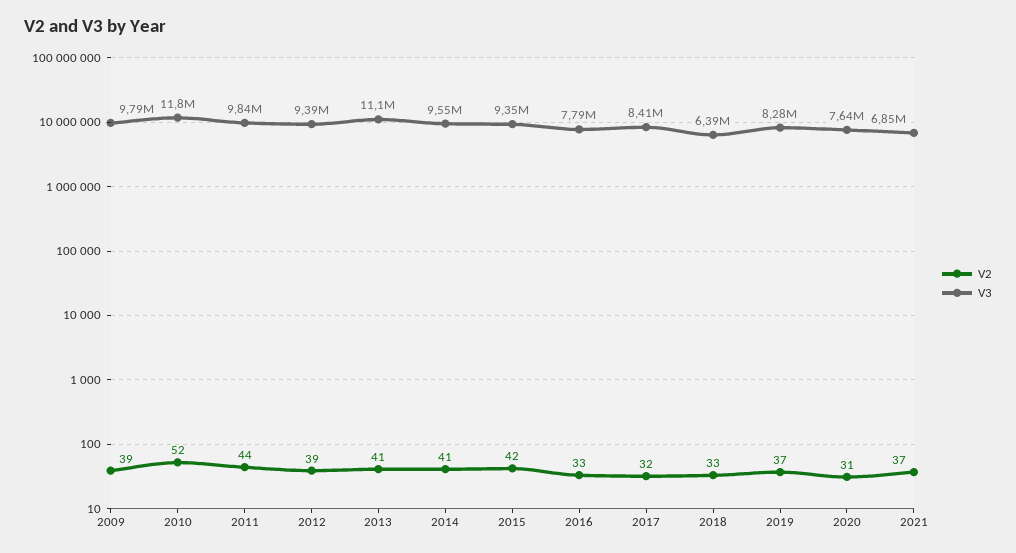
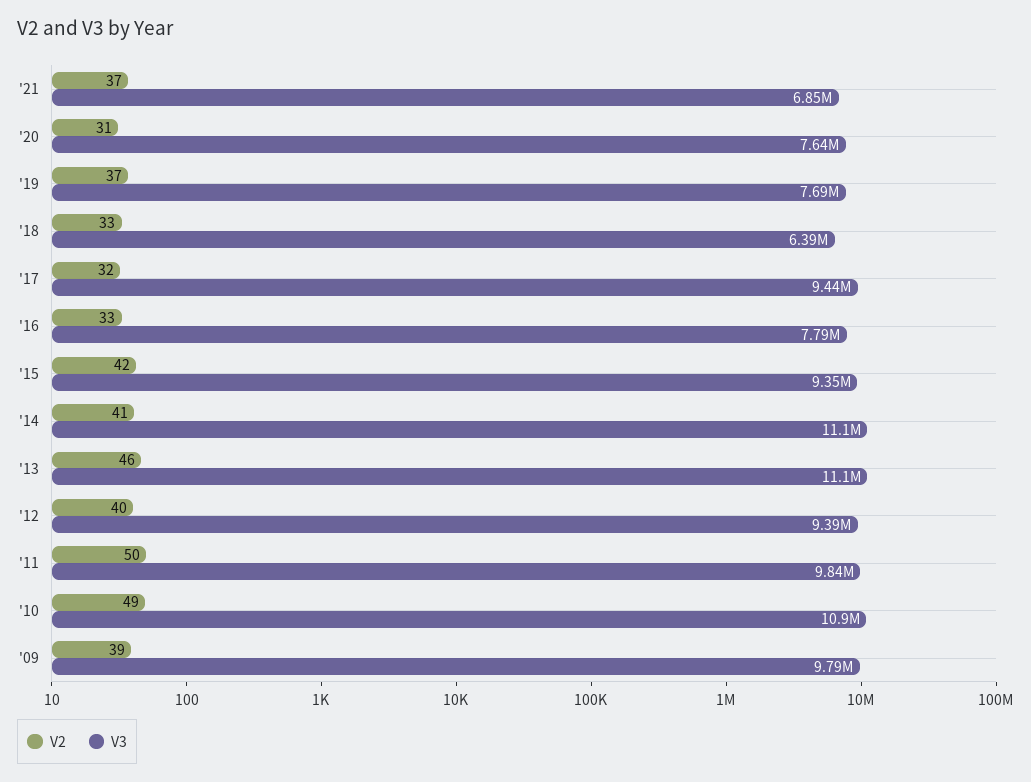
  {
    "V2": {
      "2009": 39,
-     "2010": 52,
+     "2010": 49,
-     "2011": 44,
+     "2011": 50,
-     "2012": 39,
+     "2012": 40,
-     "2013": 41,
+     "2013": 46,
      "2014": 41,
      "2015": 42,
      "2016": 33,
      "2017": 32,
      "2018": 33,
      "2019": 37,
      "2020": 31,
      "2021": 37
    },
    "V3": {
      "2009": 9790000,
-     "2010": 11800000,
+     "2010": 10900000,
      "2011": 9840000,
      "2012": 9390000,
      "2013": 11100000,
-     "2014": 9550000,
+     "2014": 11100000,
      "2015": 9350000,
      "2016": 7790000,
-     "2017": 8410000,
+     "2017": 9440000,
      "2018": 6390000,
-     "2019": 8280000,
+     "2019": 7690000,
      "2020": 7640000,
      "2021": 6850000
    }
  }

